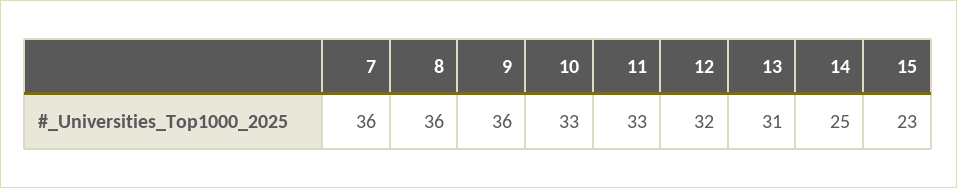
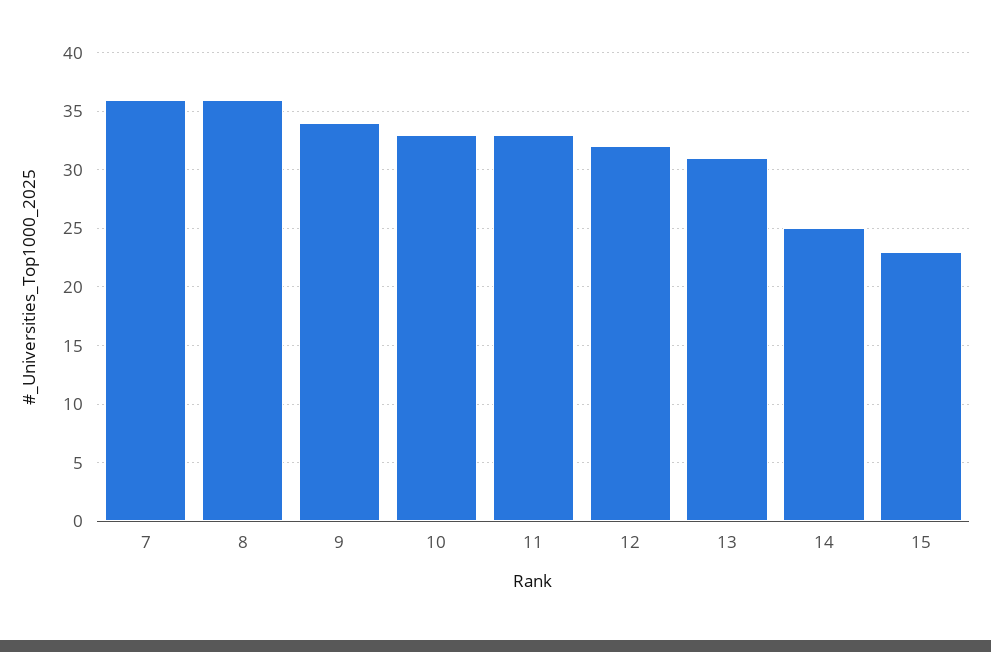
  {
    "7": 36,
    "8": 36,
-   "9": 36,
+   "9": 34,
    "10": 33,
    "11": 33,
    "12": 32,
    "13": 31,
    "14": 25,
    "15": 23
  }

